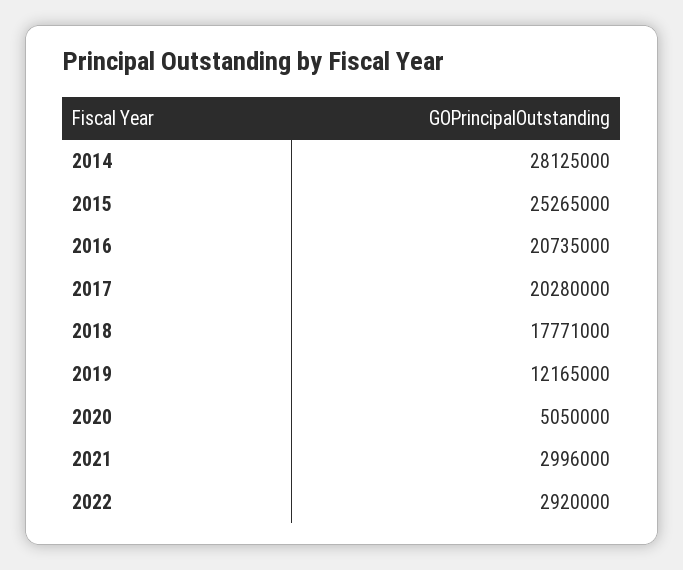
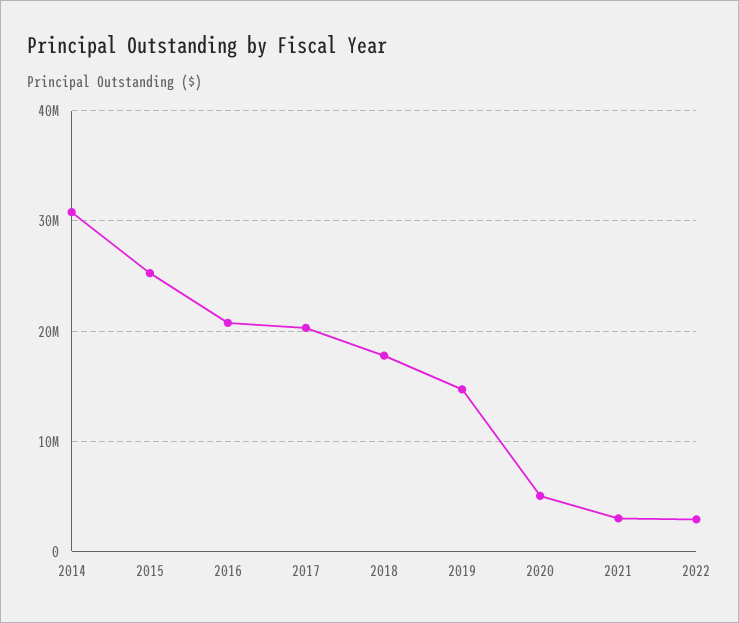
  {
-   "2014": 28125000,
+   "2014": 31000000,
    "2015": 25265000,
    "2016": 20735000,
    "2017": 20280000,
    "2018": 17771000,
-   "2019": 12165000,
+   "2019": 15000000,
    "2020": 5050000,
    "2021": 2996000,
    "2022": 2920000
  }

